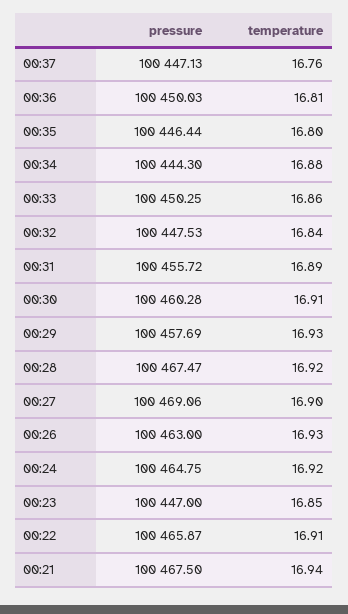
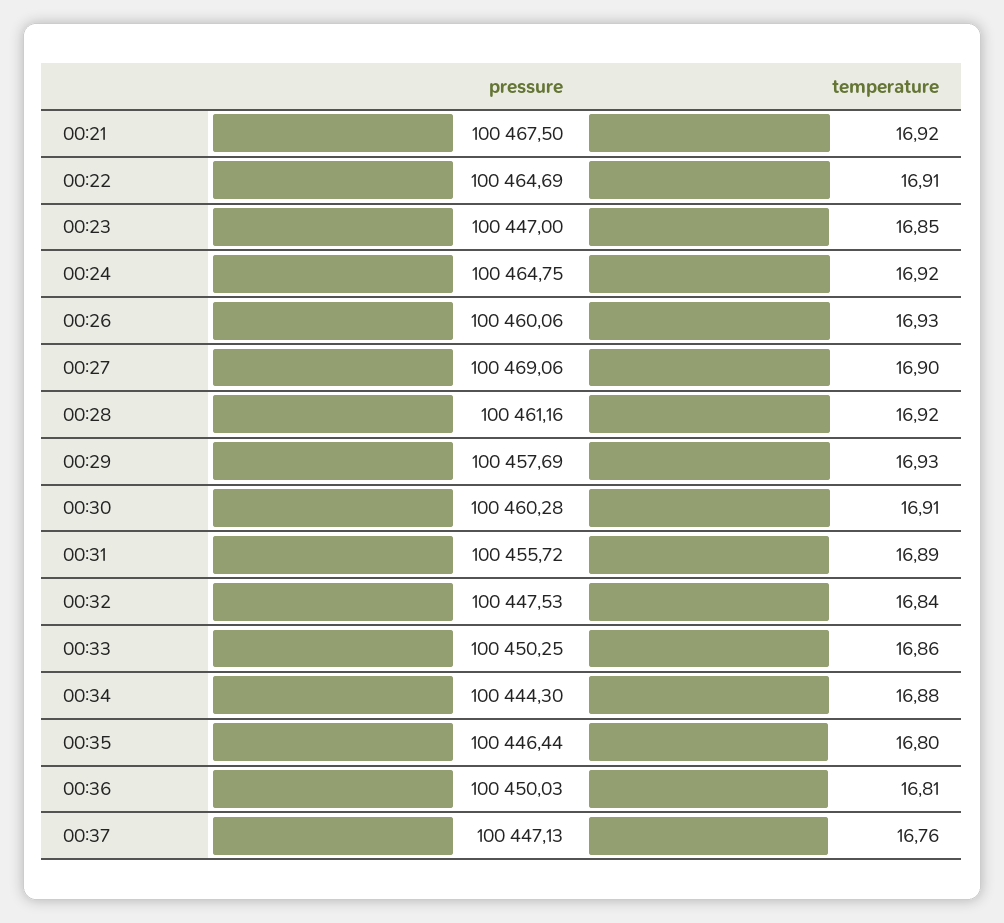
  {
    "pressure": {
      "00:37": 100447.13,
      "00:36": 100450.03,
      "00:35": 100446.44,
      "00:34": 100444.3,
      "00:33": 100450.25,
      "00:32": 100447.53,
      "00:31": 100455.72,
      "00:30": 100460.28,
      "00:29": 100457.69,
-     "00:28": 100467.47,
+     "00:28": 100461.16,
      "00:27": 100469.06,
-     "00:26": 100463,
+     "00:26": 100460.06,
      "00:24": 100464.75,
      "00:23": 100447,
-     "00:22": 100465.87,
+     "00:22": 100464.69,
      "00:21": 100467.5
    },
    "temperature": {
      "00:37": 16.76,
      "00:36": 16.81,
      "00:35": 16.8,
      "00:34": 16.88,
      "00:33": 16.86,
      "00:32": 16.84,
      "00:31": 16.89,
      "00:30": 16.91,
      "00:29": 16.93,
      "00:28": 16.92,
      "00:27": 16.9,
      "00:26": 16.93,
      "00:24": 16.92,
      "00:23": 16.85,
      "00:22": 16.91,
-     "00:21": 16.94
+     "00:21": 16.92
    }
  }

